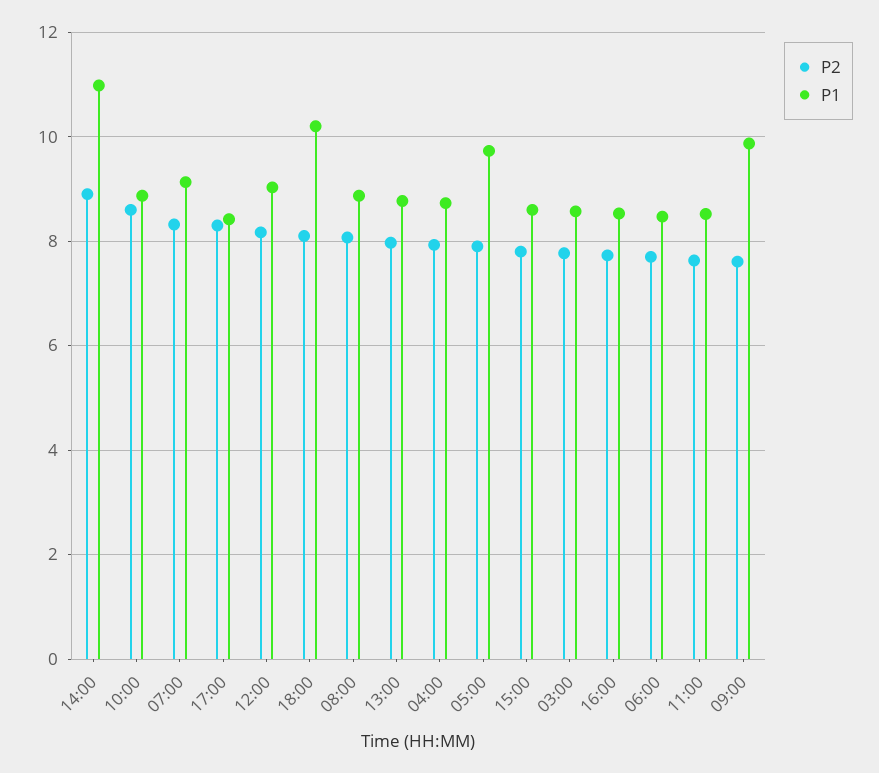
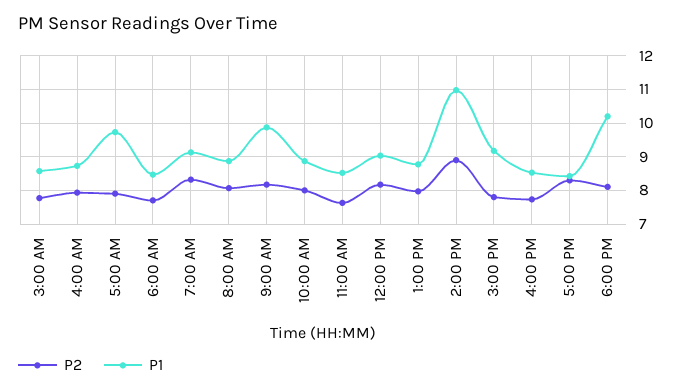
  {
    "P2": {
      "14:00": 9,
-     "10:00": 8.6,
+     "10:00": 8,
      "07:00": 8.4,
      "17:00": 8.4,
      "12:00": 8.2,
      "18:00": 8.2,
      "08:00": 8,
      "13:00": 8,
      "04:00": 8,
      "05:00": 8,
      "15:00": 7.8,
      "03:00": 7.8,
      "16:00": 7.8,
      "06:00": 7.8,
      "11:00": 7.6,
-     "09:00": 7.6
+     "09:00": 8.2
    },
    "P1": {
      "14:00": 11,
      "10:00": 8.8,
      "07:00": 9.2,
      "17:00": 8.4,
      "12:00": 9,
      "18:00": 10.2,
      "08:00": 8.8,
      "13:00": 8.8,
      "04:00": 8.8,
      "05:00": 9.8,
-     "15:00": 8.6,
+     "15:00": 9.2,
      "03:00": 8.6,
      "16:00": 8.6,
      "06:00": 8.4,
      "11:00": 8.6,
      "09:00": 9.8
    }
  }

